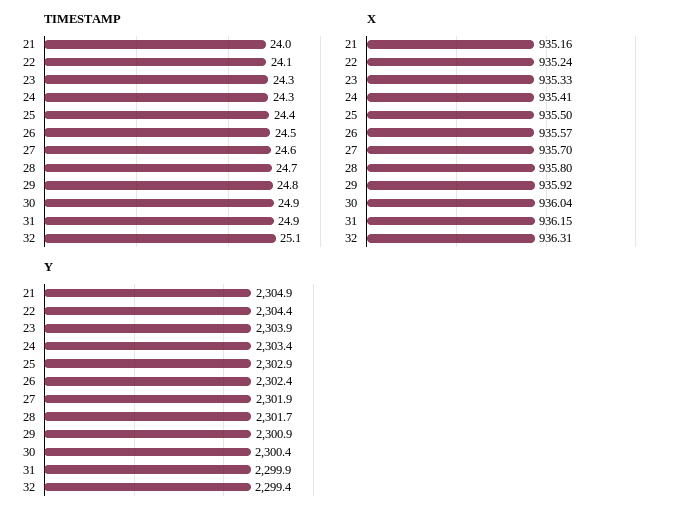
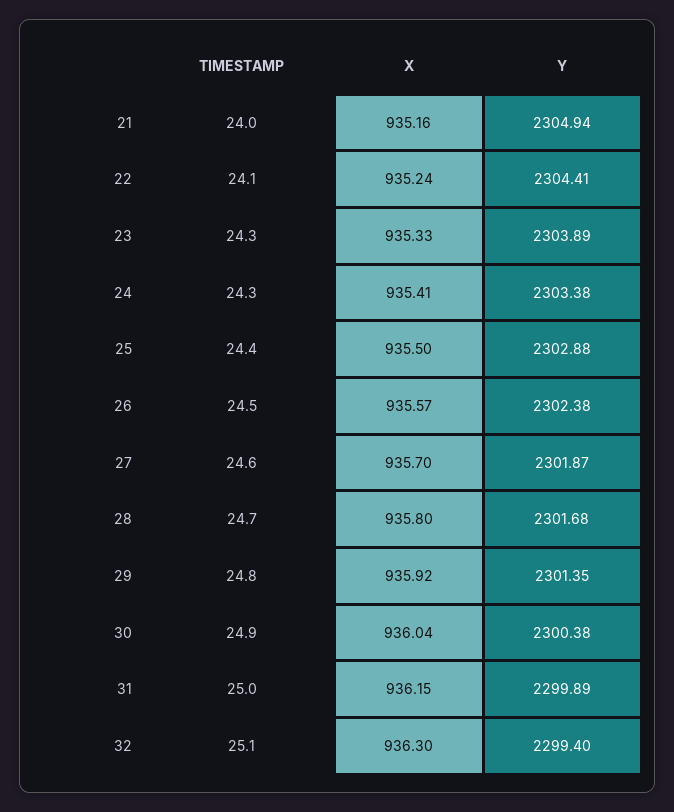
  {
    "TIMESTAMP": {
      "21": 24,
      "22": 24.1,
      "23": 24.3,
      "24": 24.3,
      "25": 24.4,
      "26": 24.5,
      "27": 24.6,
      "28": 24.7,
      "29": 24.8,
      "30": 24.9,
-     "31": 24.9,
+     "31": 25,
      "32": 25.1
    },
    "X": {
      "21": 935.16,
      "22": 935.24,
      "23": 935.33,
      "24": 935.41,
      "25": 935.5,
      "26": 935.57,
      "27": 935.7,
      "28": 935.8,
      "29": 935.92,
      "30": 936.04,
      "31": 936.15,
-     "32": 936.31
+     "32": 936.3
    },
    "Y": {
      "21": 2304.94,
      "22": 2304.41,
      "23": 2303.89,
      "24": 2303.38,
      "25": 2302.88,
      "26": 2302.38,
      "27": 2301.87,
      "28": 2301.68,
-     "29": 2300.9,
+     "29": 2301.35,
      "30": 2300.38,
      "31": 2299.89,
      "32": 2299.4
    }
  }

